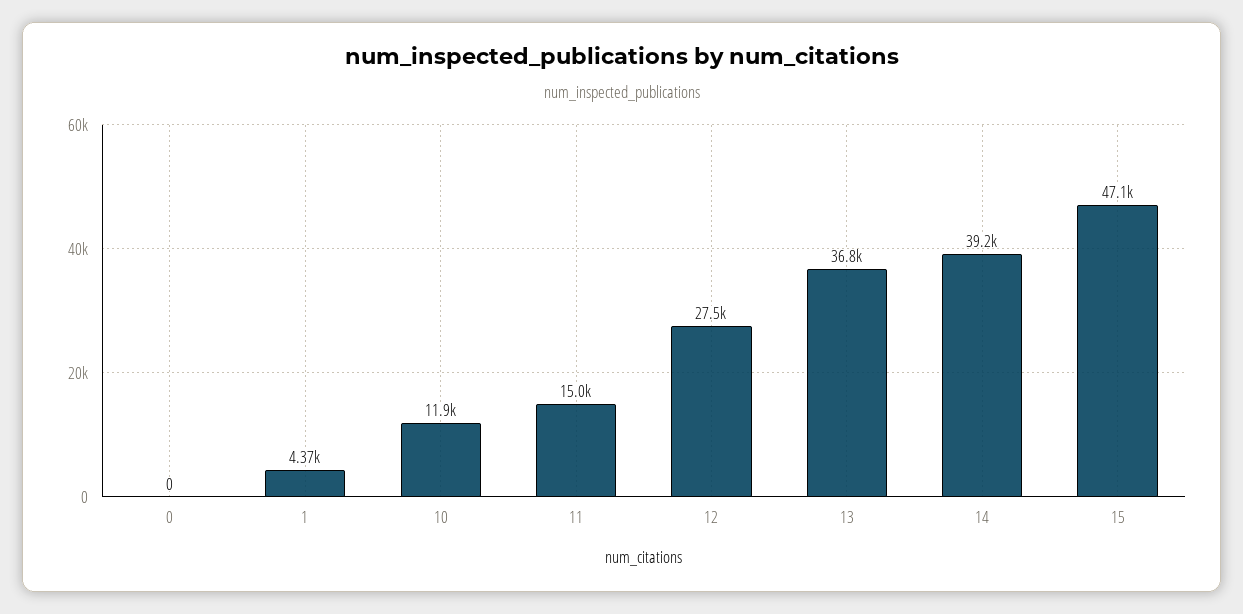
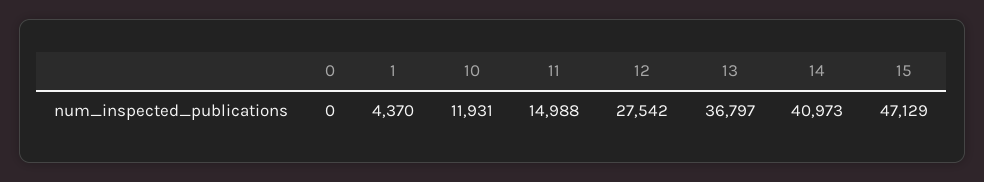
  {
    "0": 0,
    "1": 4370,
    "10": 11931,
    "11": 14988,
    "12": 27542,
    "13": 36797,
-   "14": 39200,
+   "14": 40973,
    "15": 47129
  }

